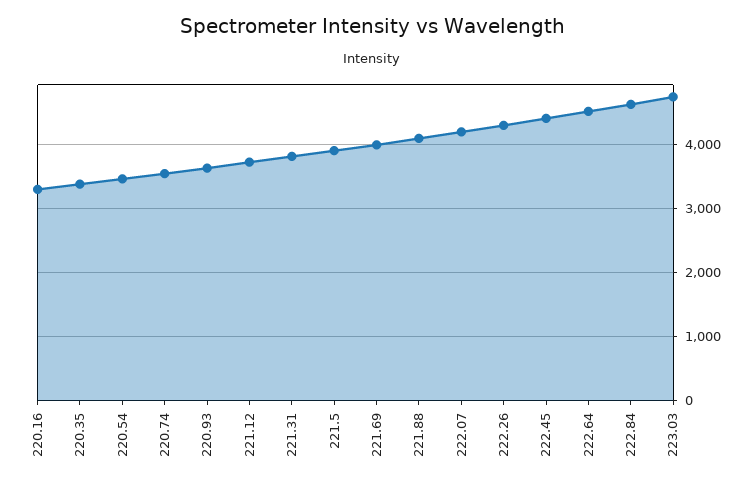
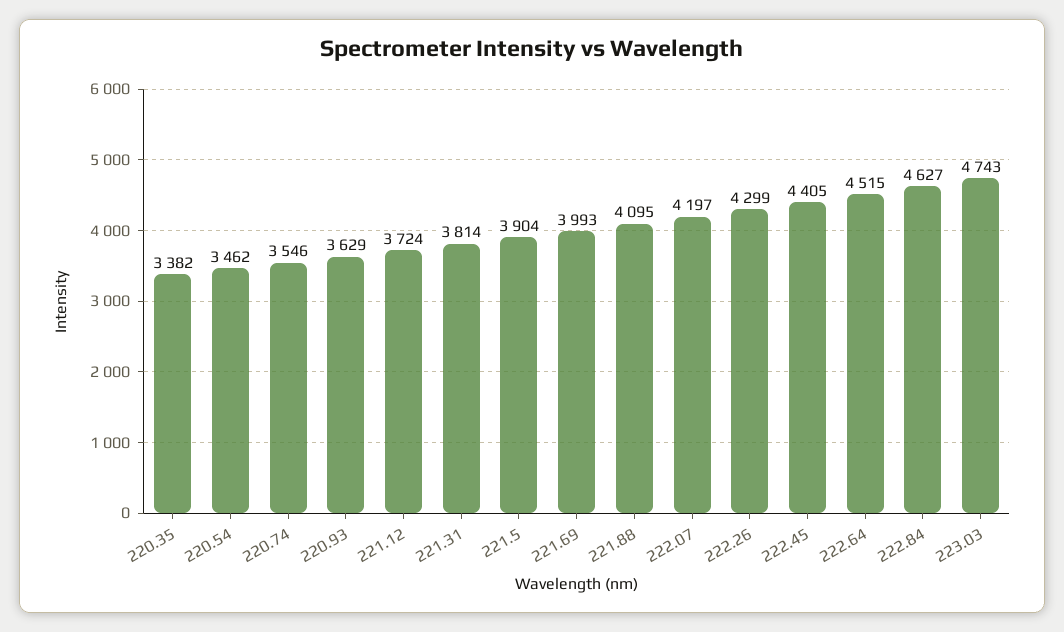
  {
-   "220.16": 3300,
    "220.35": 3382,
    "220.54": 3462,
    "220.74": 3546,
    "220.93": 3629,
    "221.12": 3724,
    "221.31": 3814,
    "221.5": 3904,
    "221.69": 3993,
    "221.88": 4095,
    "222.07": 4197,
    "222.26": 4299,
    "222.45": 4405,
    "222.64": 4515,
    "222.84": 4627,
    "223.03": 4743
  }

